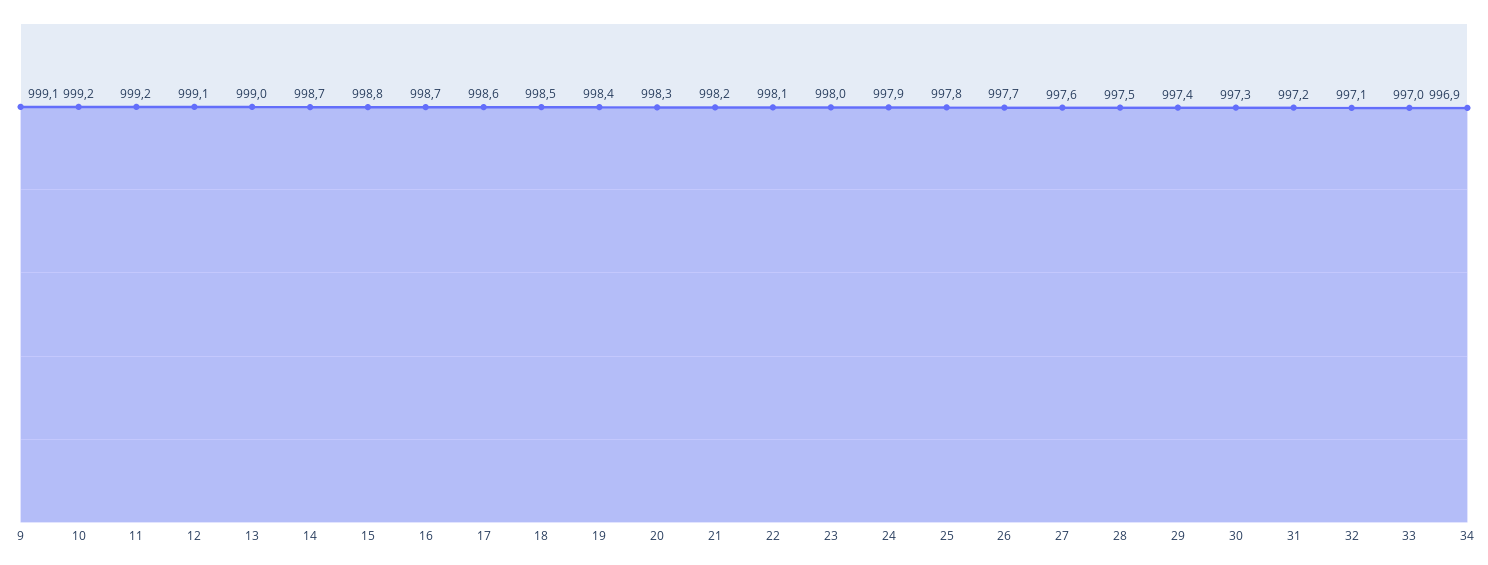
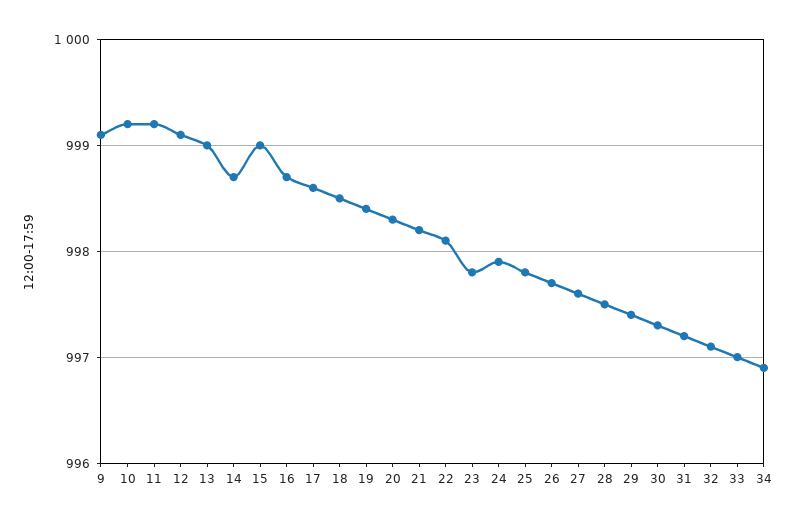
  {
    "9": 999.1,
    "10": 999.2,
    "11": 999.2,
    "12": 999.1,
    "13": 999,
    "14": 998.7,
-   "15": 998.8,
+   "15": 999,
    "16": 998.7,
    "17": 998.6,
    "18": 998.5,
    "19": 998.4,
    "20": 998.3,
    "21": 998.2,
    "22": 998.1,
-   "23": 998,
+   "23": 997.8,
    "24": 997.9,
    "25": 997.8,
    "26": 997.7,
    "27": 997.6,
    "28": 997.5,
    "29": 997.4,
    "30": 997.3,
    "31": 997.2,
    "32": 997.1,
    "33": 997,
    "34": 996.9
  }

